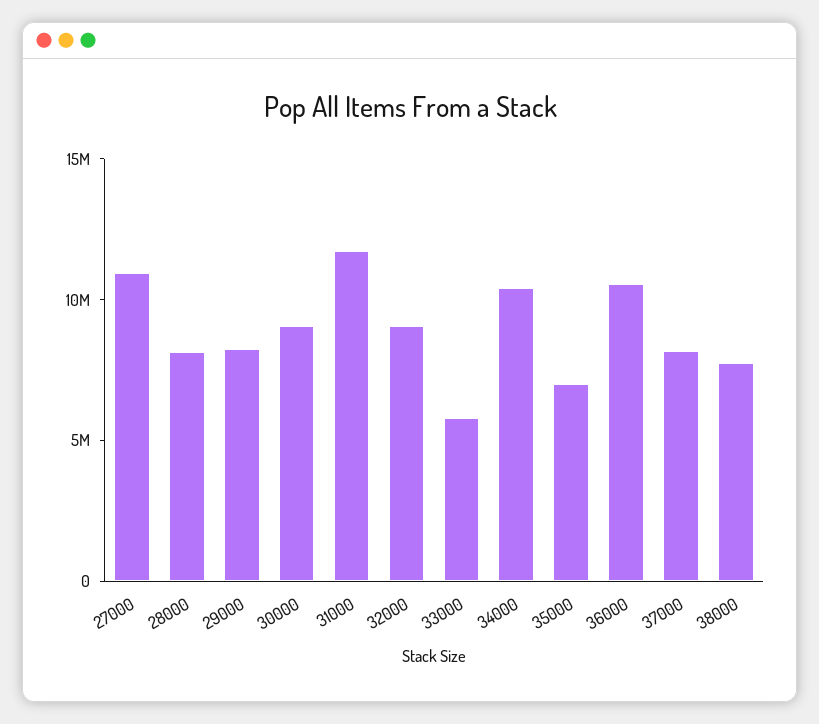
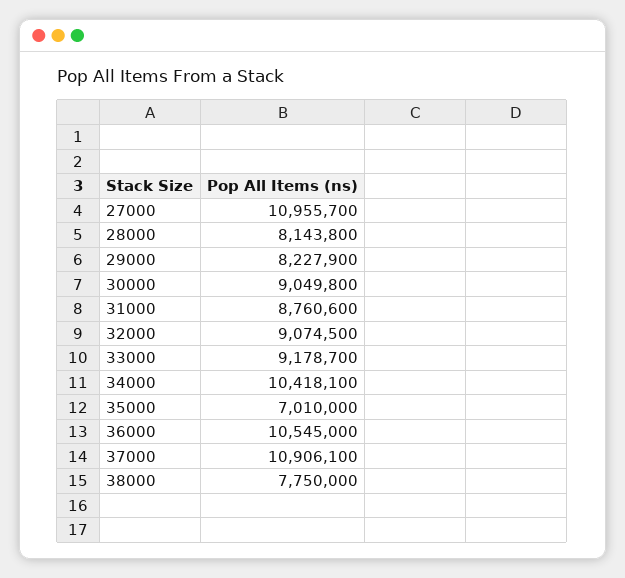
  {
    "27000": 10955700,
    "28000": 8143800,
    "29000": 8227900,
    "30000": 9049800,
-   "31000": 12000000,
+   "31000": 8760600,
    "32000": 9074500,
-   "33000": 6000000,
+   "33000": 9178700,
    "34000": 10418100,
    "35000": 7010000,
    "36000": 10545000,
-   "37000": 8000000,
+   "37000": 10906100,
    "38000": 7750000
  }

